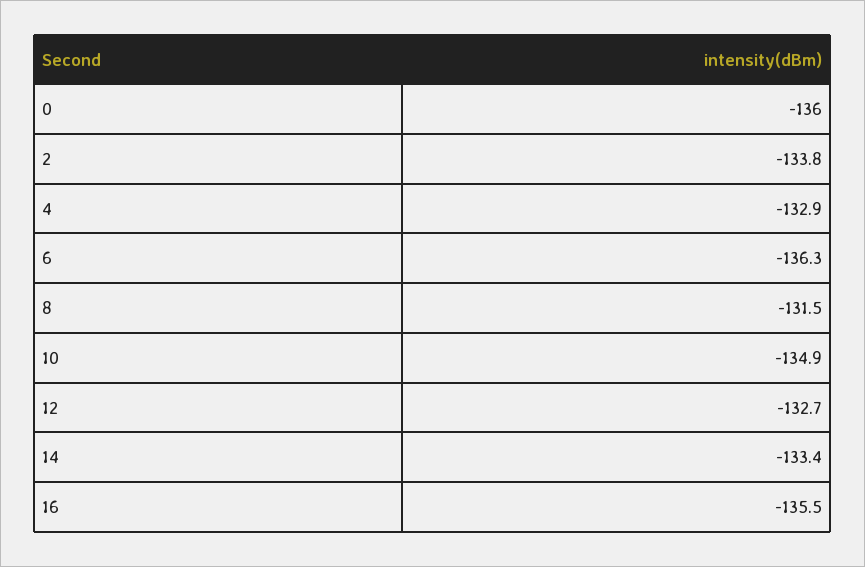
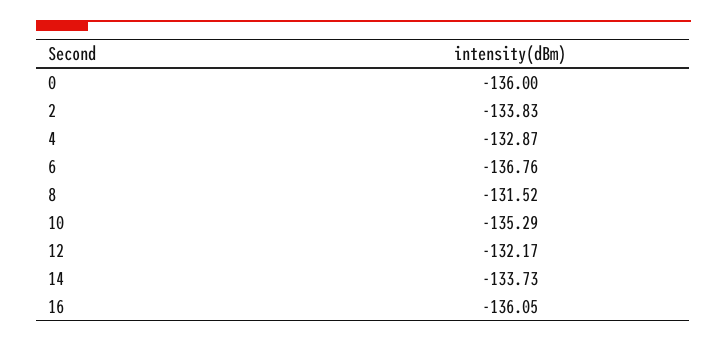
  {
    "0": -136,
    "2": -133.83,
    "4": -132.87,
-   "6": -136.3,
+   "6": -136.76,
    "8": -131.52,
-   "10": -134.9,
+   "10": -135.29,
-   "12": -132.7,
+   "12": -132.17,
-   "14": -133.4,
+   "14": -133.73,
-   "16": -135.5
+   "16": -136.05
  }

